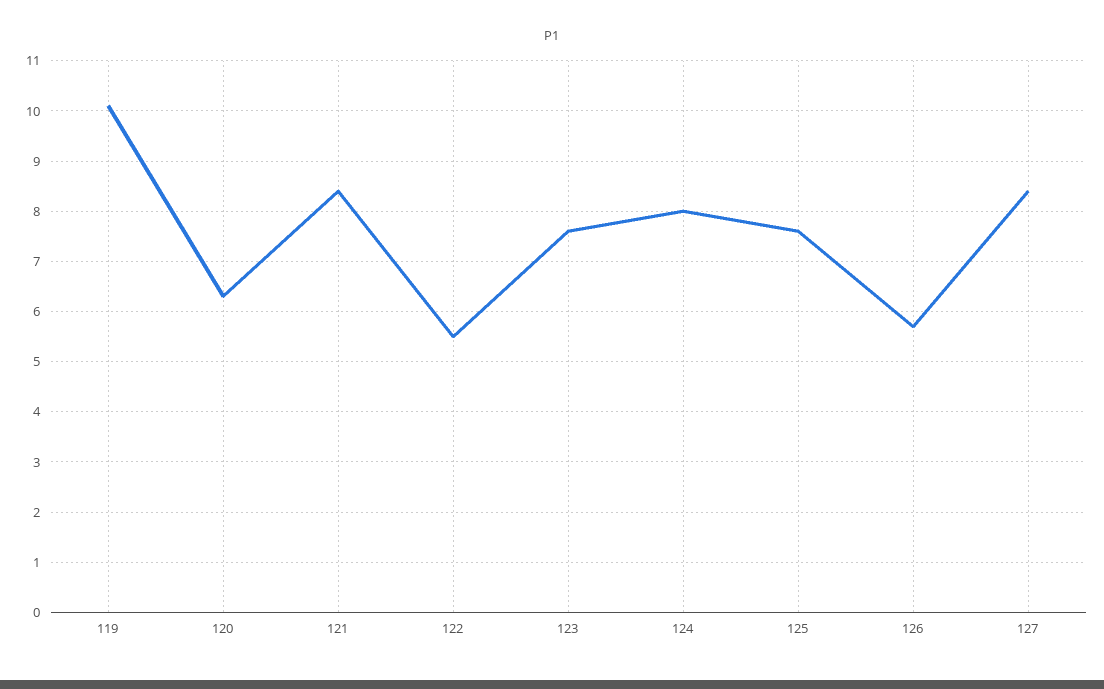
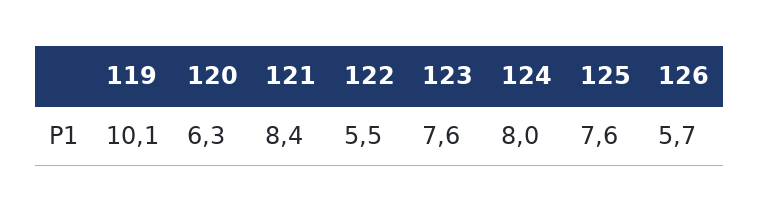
  {
    "119": 10.1,
    "120": 6.3,
    "121": 8.4,
    "122": 5.5,
    "123": 7.6,
    "124": 8,
    "125": 7.6,
-   "126": 5.7,
+   "126": 5.7
-   "127": 8.5
  }

